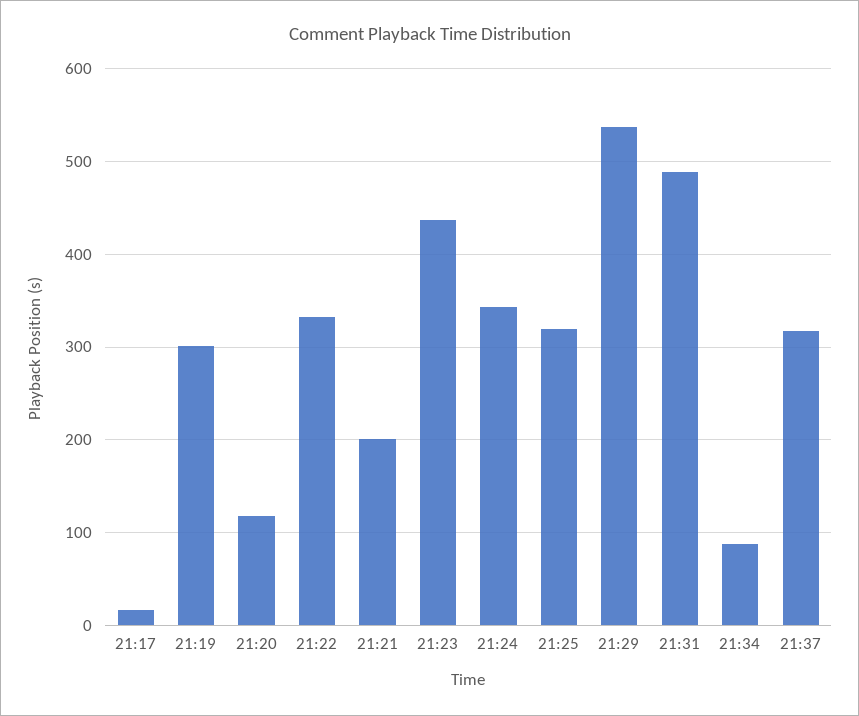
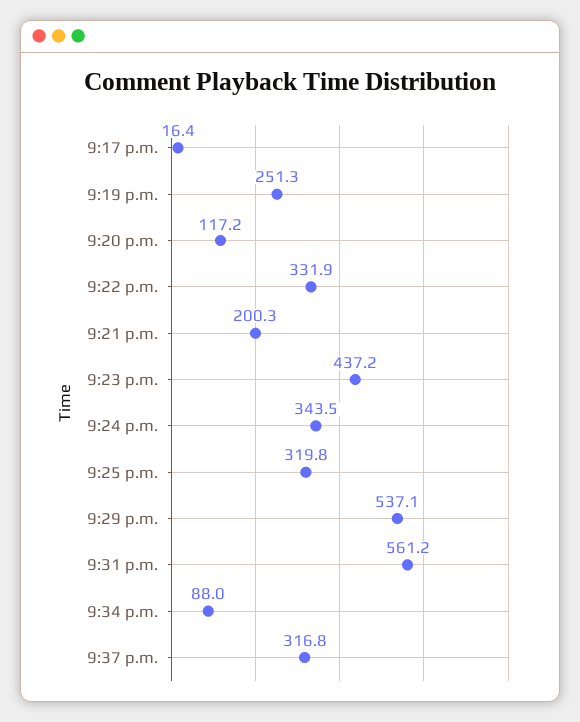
  {
    "21:17": 16.4,
-   "21:19": 300,
+   "21:19": 251.3,
    "21:20": 117.2,
    "21:22": 331.9,
    "21:21": 200.3,
    "21:23": 437.2,
    "21:24": 343.5,
    "21:25": 319.8,
    "21:29": 537.1,
-   "21:31": 490,
+   "21:31": 561.2,
    "21:34": 88,
    "21:37": 316.8
  }

